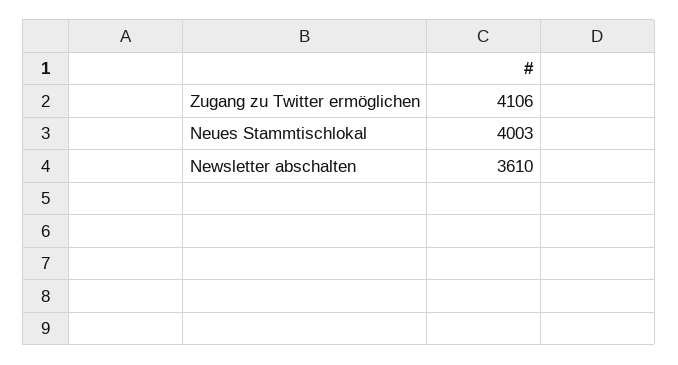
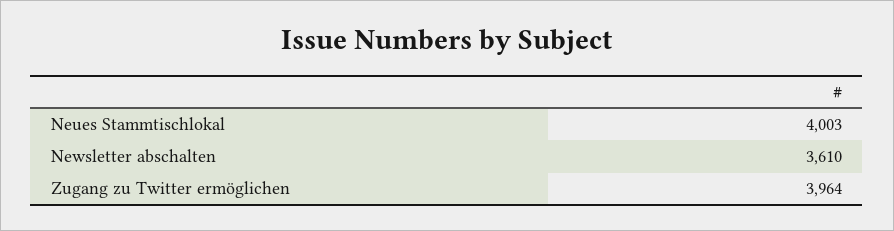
  {
-   "Zugang zu Twitter ermöglichen": 4106,
+   "Zugang zu Twitter ermöglichen": 3964,
    "Neues Stammtischlokal": 4003,
    "Newsletter abschalten": 3610
  }

